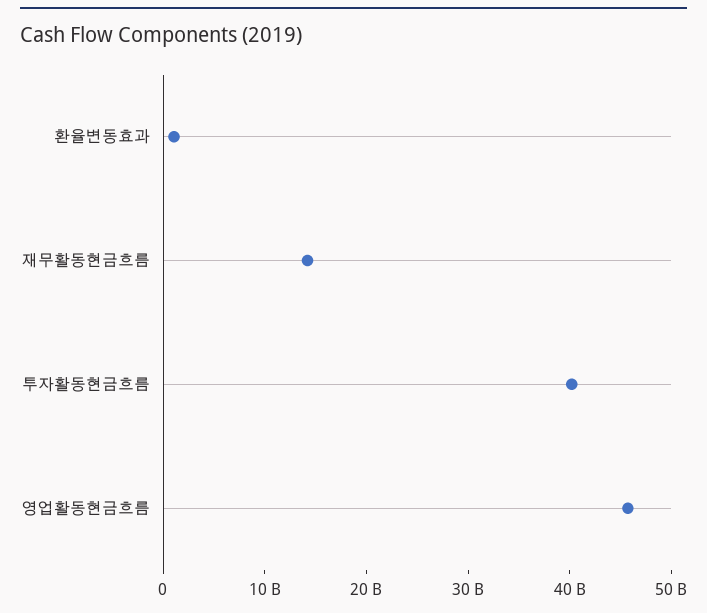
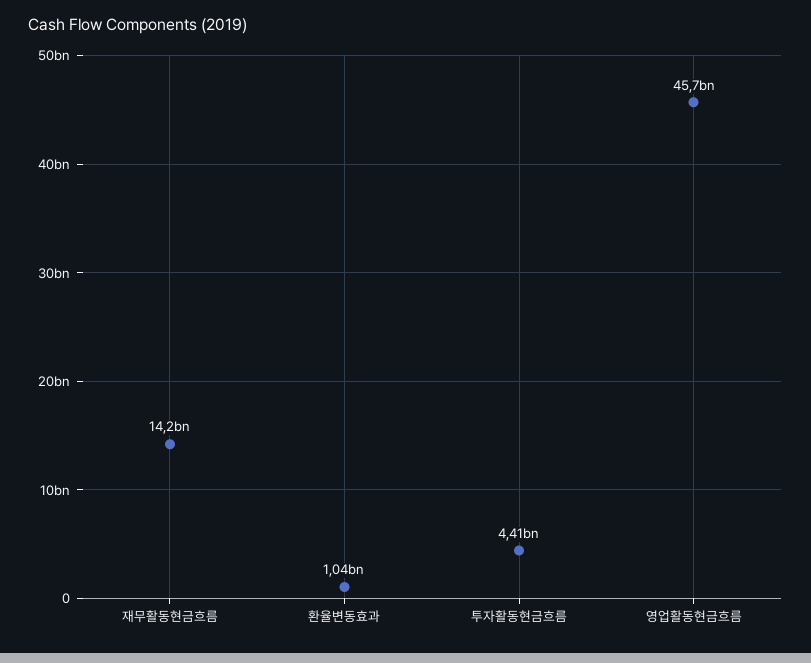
  {
    "환율변동효과": 1040000000,
    "재무활동현금흐름": 14200000000,
-   "투자활동현금흐름": 40000000000,
+   "투자활동현금흐름": 4410000000,
    "영업활동현금흐름": 45700000000
  }

